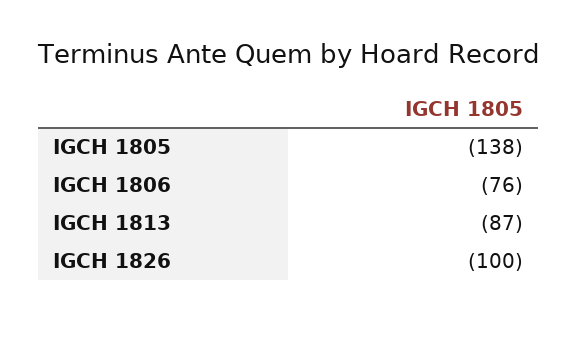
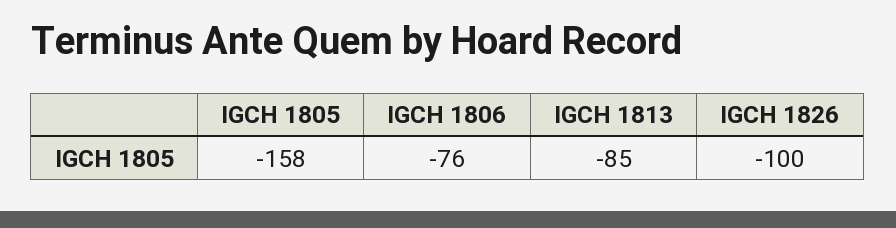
  {
-   "IGCH 1805": -138,
+   "IGCH 1805": -158,
    "IGCH 1806": -76,
-   "IGCH 1813": -87,
+   "IGCH 1813": -85,
    "IGCH 1826": -100
  }

